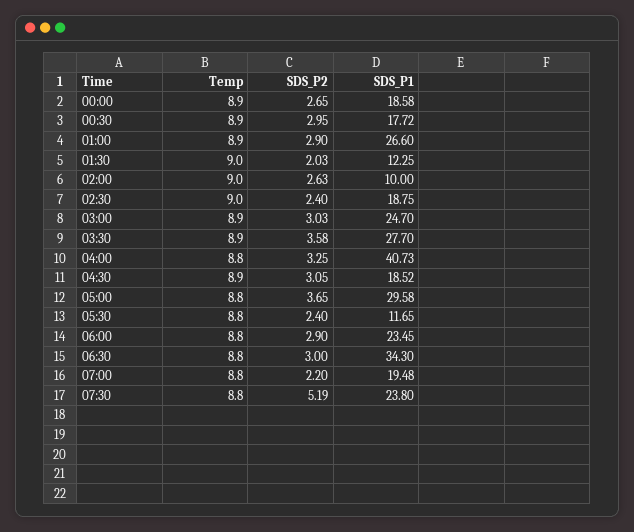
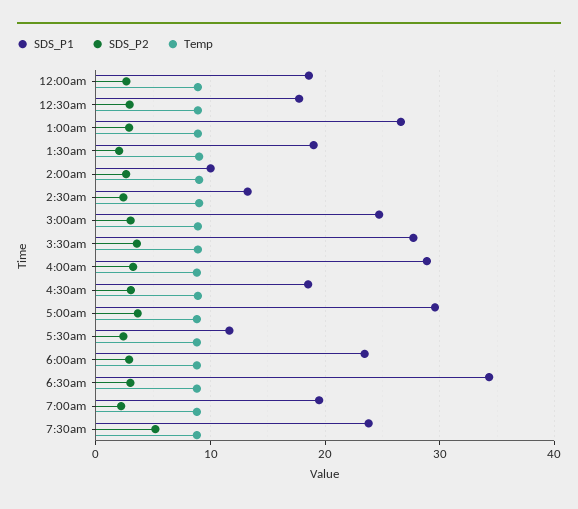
  {
    "Temp": {
      "00:00": 8.9,
      "00:30": 8.9,
      "01:00": 8.9,
      "01:30": 9,
      "02:00": 9,
      "02:30": 9,
      "03:00": 8.9,
      "03:30": 8.9,
      "04:00": 8.8,
      "04:30": 8.9,
      "05:00": 8.8,
      "05:30": 8.8,
      "06:00": 8.8,
      "06:30": 8.8,
      "07:00": 8.8,
      "07:30": 8.8
    },
    "SDS_P2": {
      "00:00": 2.65,
      "00:30": 2.95,
      "01:00": 2.9,
      "01:30": 2.03,
      "02:00": 2.63,
      "02:30": 2.4,
      "03:00": 3.03,
      "03:30": 3.58,
      "04:00": 3.25,
      "04:30": 3.05,
      "05:00": 3.65,
      "05:30": 2.4,
      "06:00": 2.9,
      "06:30": 3,
      "07:00": 2.2,
      "07:30": 5.19
    },
    "SDS_P1": {
      "00:00": 18.58,
      "00:30": 17.72,
      "01:00": 26.6,
-     "01:30": 12.25,
+     "01:30": 19,
      "02:00": 10,
-     "02:30": 18.75,
+     "02:30": 13,
      "03:00": 24.7,
      "03:30": 27.7,
-     "04:00": 40.73,
+     "04:00": 29,
      "04:30": 18.52,
      "05:00": 29.58,
      "05:30": 11.65,
      "06:00": 23.45,
      "06:30": 34.3,
      "07:00": 19.48,
      "07:30": 23.8
    }
  }

